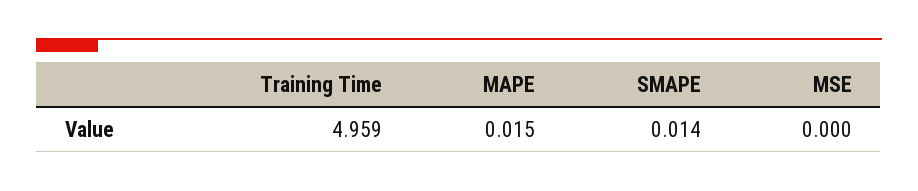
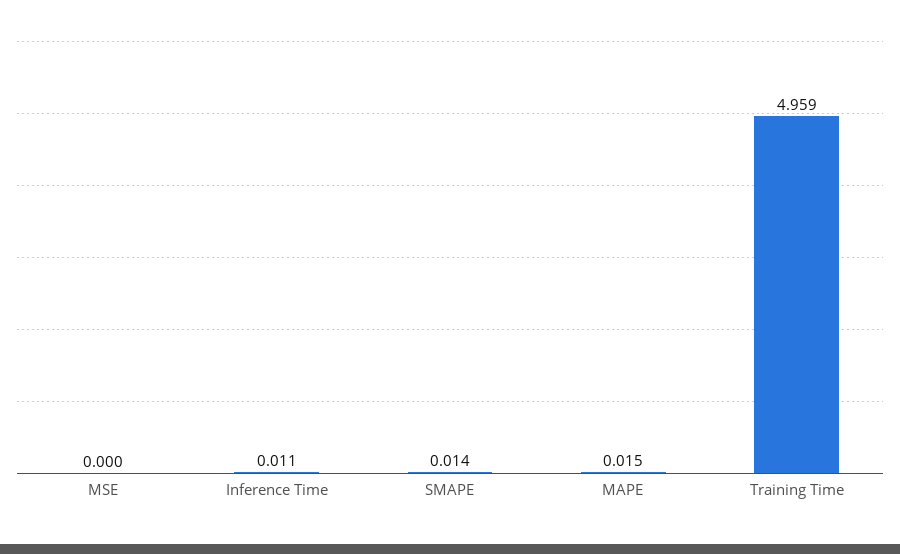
  {
    "Training Time": 4.959,
    "MAPE": 0.015,
    "SMAPE": 0.014,
-   "MSE": 0
+   "MSE": 0,
+   "Inference Time": 0.011
  }

